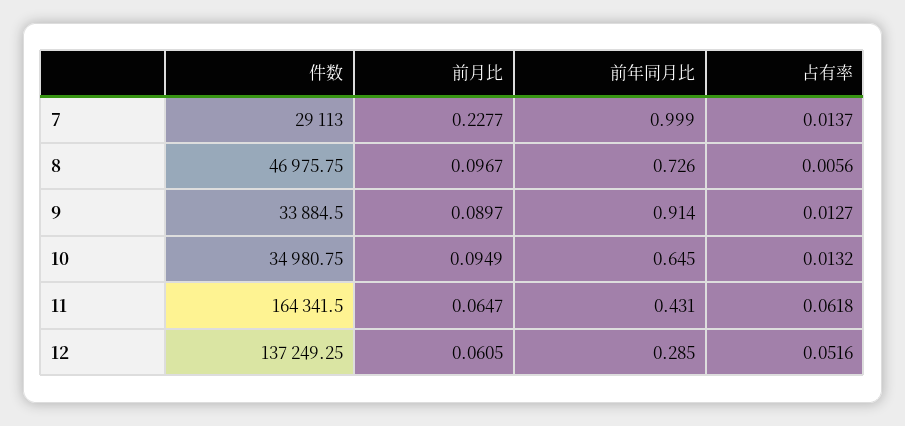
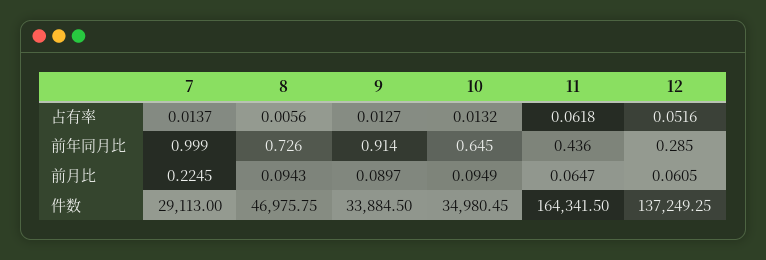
  {
    "件数": {
      "7": 29113,
      "8": 46975.75,
      "9": 33884.5,
-     "10": 34980.75,
+     "10": 34980.45,
      "11": 164341.5,
      "12": 137249.25
    },
    "前月比": {
-     "7": 0.2277,
+     "7": 0.2245,
-     "8": 0.0967,
+     "8": 0.0943,
      "9": 0.0897,
      "10": 0.0949,
      "11": 0.0647,
      "12": 0.0605
    },
    "前年同月比": {
      "7": 0.999,
      "8": 0.726,
      "9": 0.914,
      "10": 0.645,
-     "11": 0.431,
+     "11": 0.436,
      "12": 0.285
    },
    "占有率": {
      "7": 0.0137,
      "8": 0.0056,
      "9": 0.0127,
      "10": 0.0132,
      "11": 0.0618,
      "12": 0.0516
    }
  }

